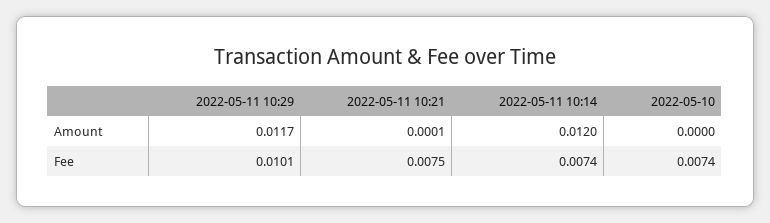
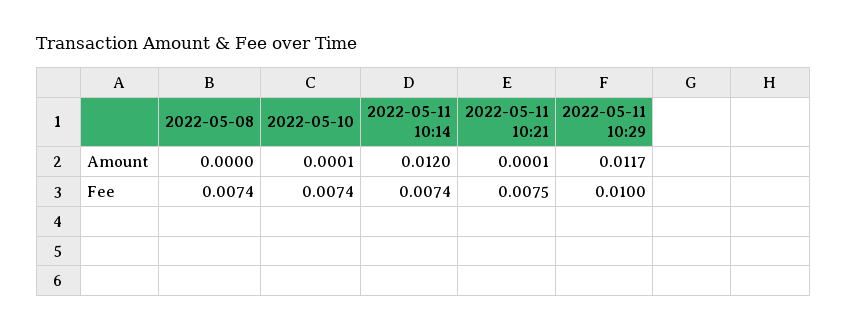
  {
    "2022-05-11 10:29": {
      "Amount": 0.0117,
-     "Fee": 0.0101
+     "Fee": 0.01
    },
    "2022-05-11 10:21": {
      "Amount": 0.0001,
      "Fee": 0.0075
    },
    "2022-05-11 10:14": {
      "Amount": 0.012,
      "Fee": 0.0074
    },
    "2022-05-10": {
-     "Amount": 0,
+     "Amount": 0.0001,
      "Fee": 0.0074
-   }
+   },
+   "2022-05-08": {
+     "Amount": 0,
+     "Fee": 0.0074
+   }
  }

